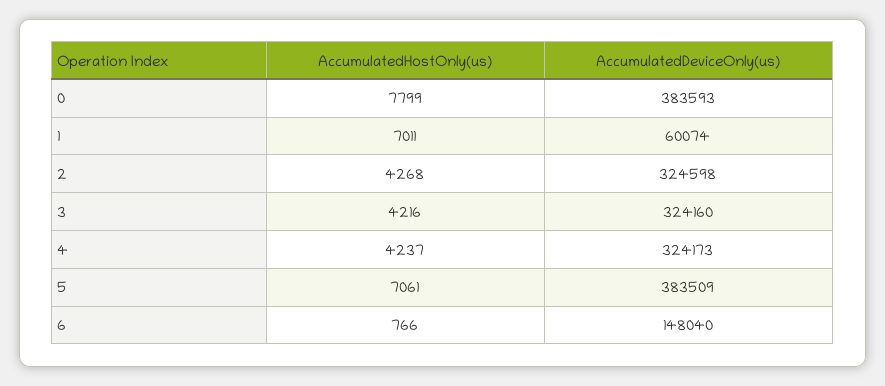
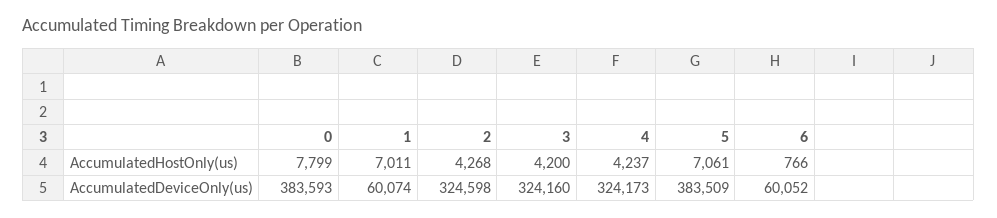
  {
    "AccumulatedHostOnly(us)": {
      "0": 7799,
      "1": 7011,
      "2": 4268,
-     "3": 4216,
+     "3": 4200,
      "4": 4237,
      "5": 7061,
      "6": 766
    },
    "AccumulatedDeviceOnly(us)": {
      "0": 383593,
      "1": 60074,
      "2": 324598,
      "3": 324160,
      "4": 324173,
      "5": 383509,
-     "6": 148040
+     "6": 60052
    }
  }

